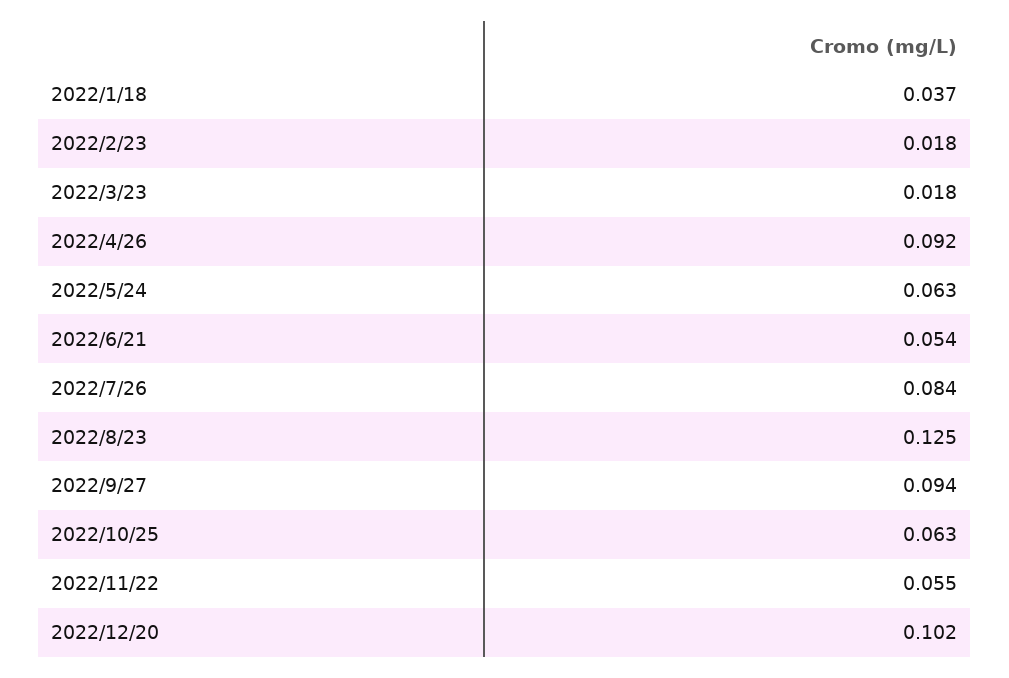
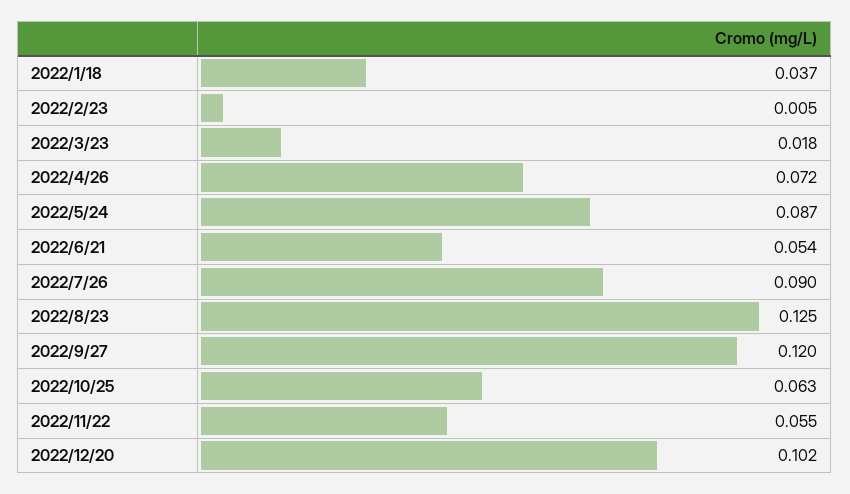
  {
    "2022/1/18": 0.037,
-   "2022/2/23": 0.018,
+   "2022/2/23": 0.005,
    "2022/3/23": 0.018,
-   "2022/4/26": 0.092,
+   "2022/4/26": 0.072,
-   "2022/5/24": 0.063,
+   "2022/5/24": 0.087,
    "2022/6/21": 0.054,
-   "2022/7/26": 0.084,
+   "2022/7/26": 0.09,
    "2022/8/23": 0.125,
-   "2022/9/27": 0.094,
+   "2022/9/27": 0.12,
    "2022/10/25": 0.063,
    "2022/11/22": 0.055,
    "2022/12/20": 0.102
  }

